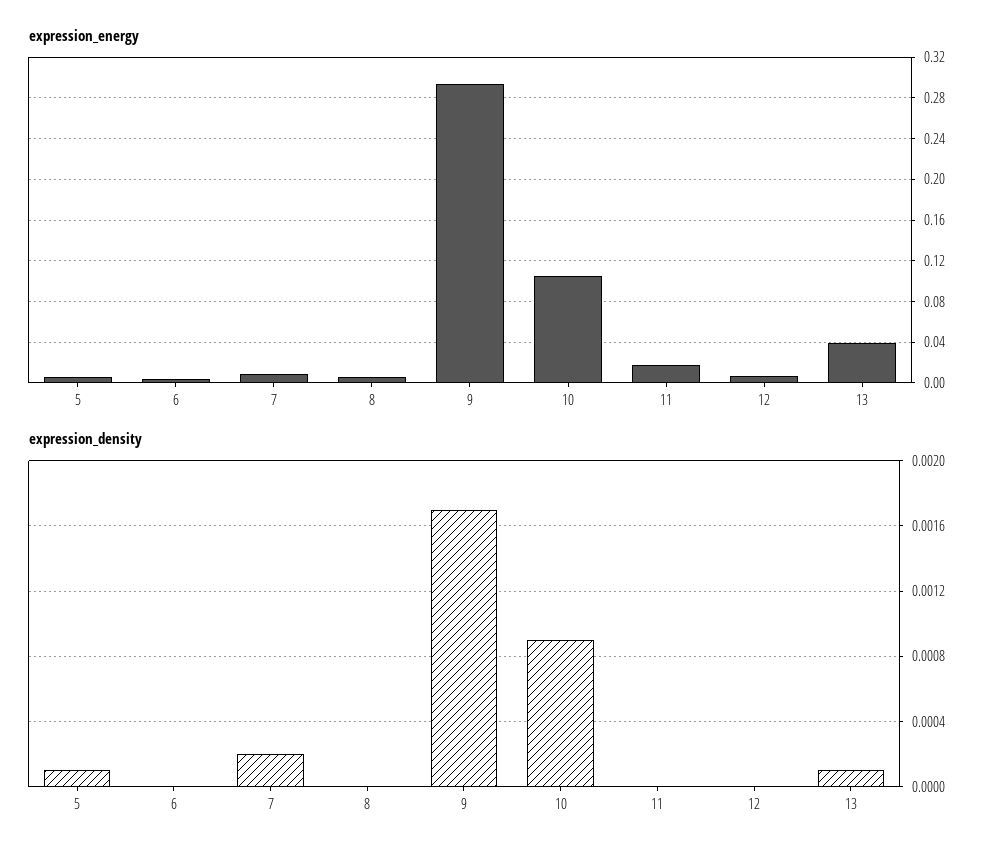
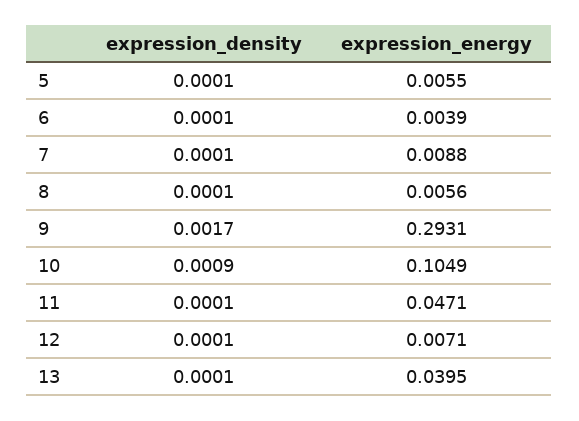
  {
    "expression_energy": {
      "5": 0.0055,
      "6": 0.0039,
      "7": 0.0088,
      "8": 0.0056,
      "9": 0.2931,
      "10": 0.1049,
-     "11": 0.02,
+     "11": 0.0471,
      "12": 0.0071,
      "13": 0.0395
    },
    "expression_density": {
      "5": 0.0001,
-     "6": 0,
+     "6": 0.0001,
-     "7": 0.0002,
+     "7": 0.0001,
-     "8": 0,
+     "8": 0.0001,
      "9": 0.0017,
      "10": 0.0009,
-     "11": 0,
+     "11": 0.0001,
-     "12": 0,
+     "12": 0.0001,
      "13": 0.0001
    }
  }

